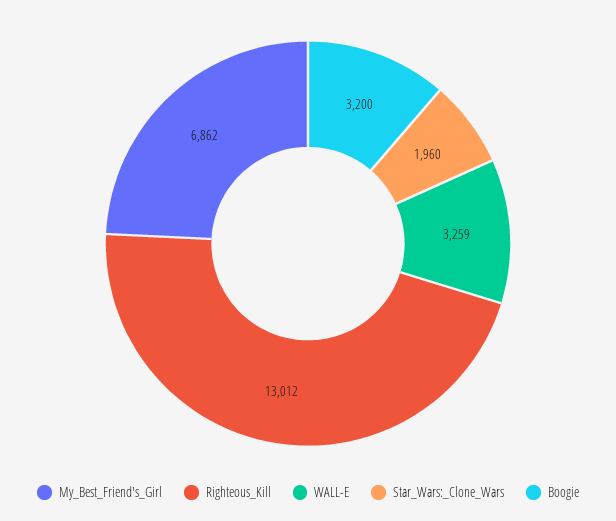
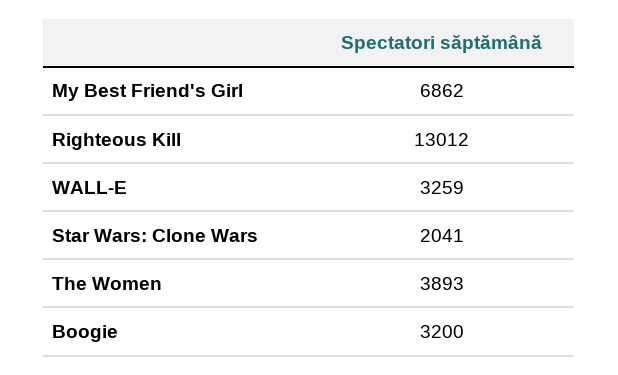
  {
    "My_Best_Friend's_Girl": 6862,
    "Righteous_Kill": 13012,
    "WALL-E": 3259,
-   "Star_Wars:_Clone_Wars": 1960,
+   "Star_Wars:_Clone_Wars": 2041,
-   "Boogie": 3200
+   "Boogie": 3200,
+   "The Women": 3893
  }

